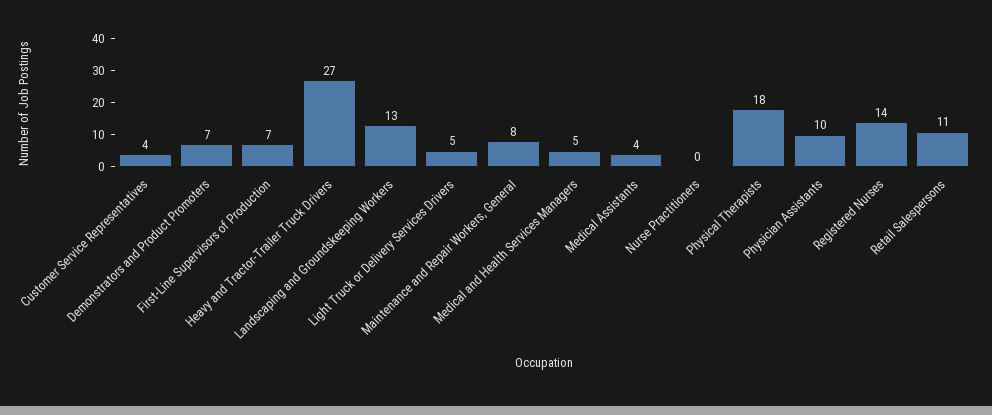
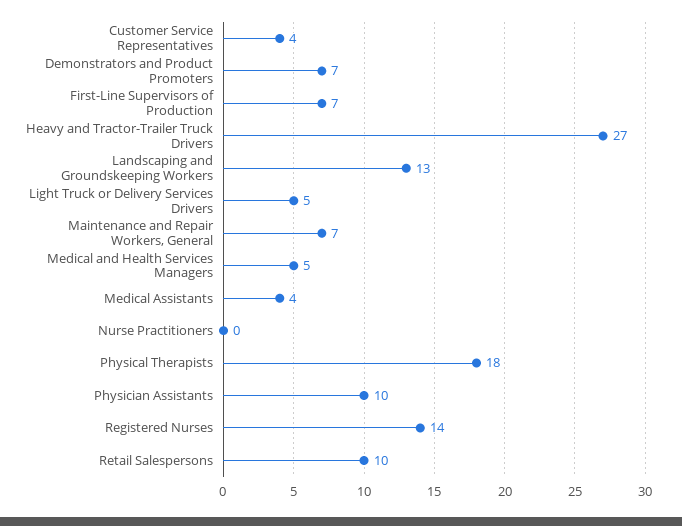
  {
    "Customer Service Representatives": 4,
    "Demonstrators and Product Promoters": 7,
    "First-Line Supervisors of Production": 7,
    "Heavy and Tractor-Trailer Truck Drivers": 27,
    "Landscaping and Groundskeeping Workers": 13,
    "Light Truck or Delivery Services Drivers": 5,
-   "Maintenance and Repair Workers, General": 8,
+   "Maintenance and Repair Workers, General": 7,
    "Medical and Health Services Managers": 5,
    "Medical Assistants": 4,
    "Nurse Practitioners": 0,
    "Physical Therapists": 18,
    "Physician Assistants": 10,
    "Registered Nurses": 14,
-   "Retail Salespersons": 11
+   "Retail Salespersons": 10
  }

